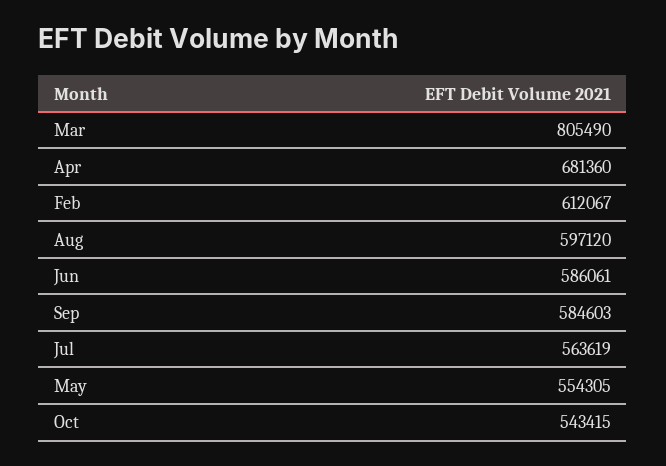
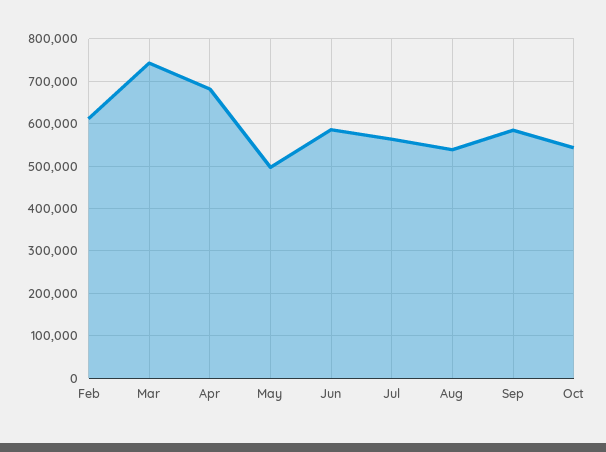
  {
-   "Mar": 805490,
+   "Mar": 740000,
    "Apr": 681360,
    "Feb": 612067,
-   "Aug": 597120,
+   "Aug": 540000,
    "Jun": 586061,
    "Sep": 584603,
    "Jul": 563619,
-   "May": 554305,
+   "May": 500000,
    "Oct": 543415
  }

